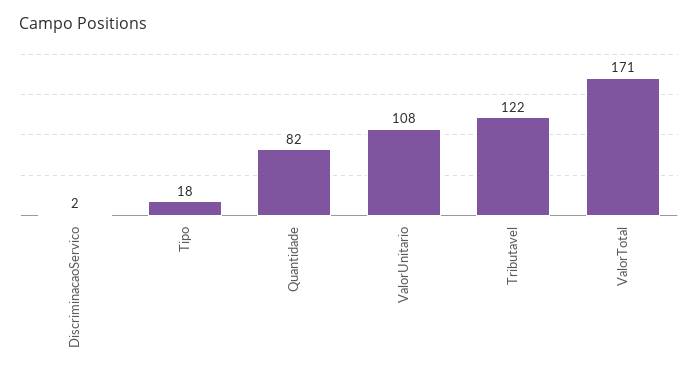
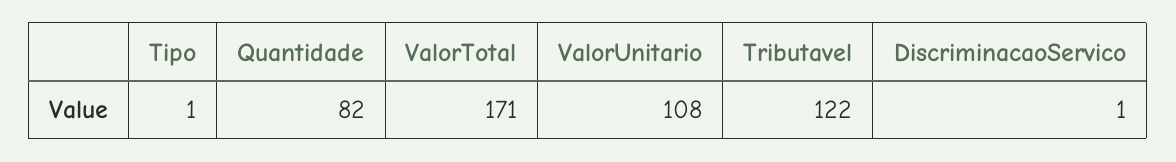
  {
-   "DiscriminacaoServico": 2,
+   "DiscriminacaoServico": 1,
-   "Tipo": 18,
+   "Tipo": 1,
    "Quantidade": 82,
    "ValorUnitario": 108,
    "Tributavel": 122,
    "ValorTotal": 171
  }

